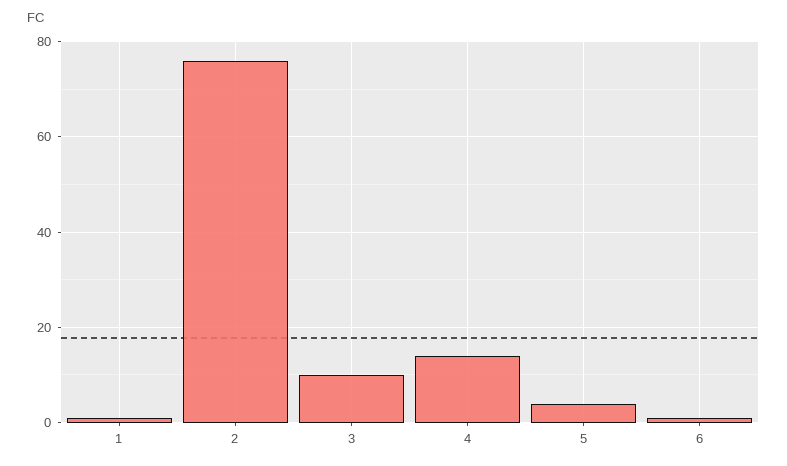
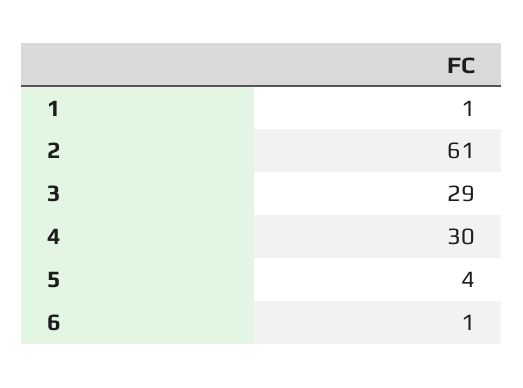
  {
    "1": 1,
-   "2": 75,
+   "2": 61,
-   "3": 10,
+   "3": 29,
-   "4": 15,
+   "4": 30,
    "5": 4,
    "6": 1
  }

